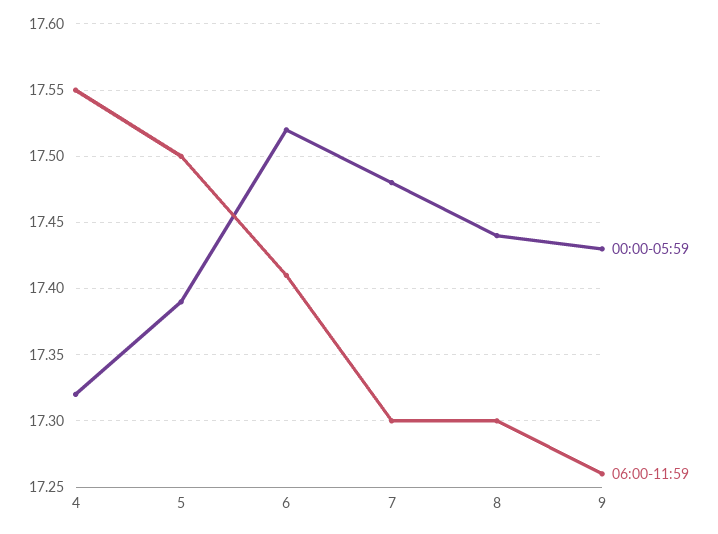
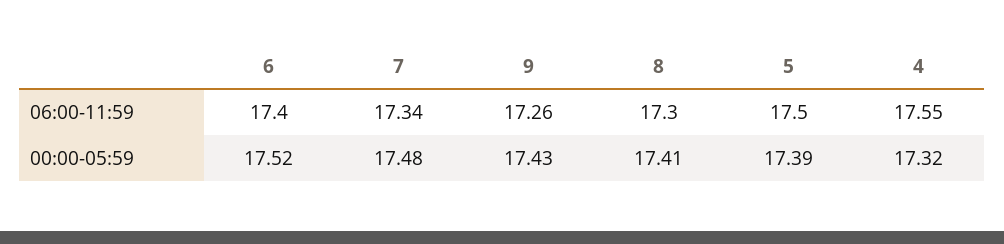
  {
    "00:00-05:59": {
      "4": 17.32,
      "5": 17.39,
      "6": 17.52,
      "7": 17.48,
-     "8": 17.44,
+     "8": 17.41,
      "9": 17.43
    },
    "06:00-11:59": {
      "4": 17.55,
      "5": 17.5,
-     "6": 17.41,
+     "6": 17.4,
-     "7": 17.3,
+     "7": 17.34,
      "8": 17.3,
      "9": 17.26
    }
  }

